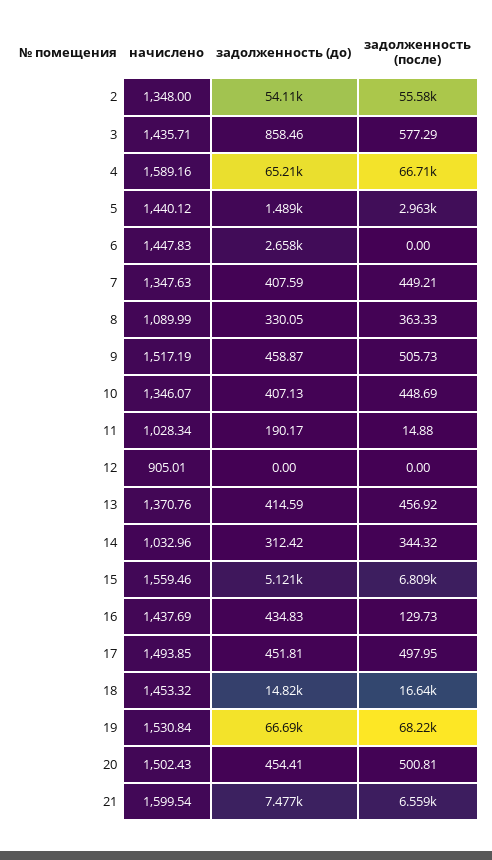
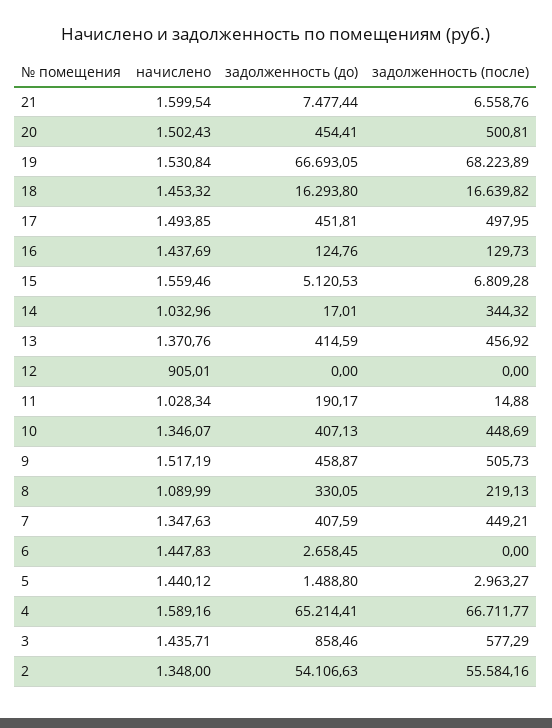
  {
    "начислено": {
      "2": 1348,
      "3": 1435.71,
      "4": 1589.16,
      "5": 1440.12,
      "6": 1447.83,
      "7": 1347.63,
      "8": 1089.99,
      "9": 1517.19,
      "10": 1346.07,
      "11": 1028.34,
      "12": 905.01,
      "13": 1370.76,
      "14": 1032.96,
      "15": 1559.46,
      "16": 1437.69,
      "17": 1493.85,
      "18": 1453.32,
      "19": 1530.84,
      "20": 1502.43,
      "21": 1599.54
    },
    "задолженность (до)": {
      "2": 54106.63,
      "3": 858.46,
      "4": 65214.41,
      "5": 1488.8,
      "6": 2658.45,
      "7": 407.59,
      "8": 330.05,
      "9": 458.87,
      "10": 407.13,
      "11": 190.17,
      "12": 0,
      "13": 414.59,
-     "14": 312.42,
+     "14": 17.01,
      "15": 5120.53,
-     "16": 434.83,
+     "16": 124.76,
      "17": 451.81,
-     "18": 14820,
+     "18": 16293.8,
      "19": 66693.05,
      "20": 454.41,
      "21": 7477.44
    },
    "задолженность (после)": {
      "2": 55584.16,
      "3": 577.29,
      "4": 66711.77,
      "5": 2963.27,
      "6": 0,
      "7": 449.21,
-     "8": 363.33,
+     "8": 219.13,
      "9": 505.73,
      "10": 448.69,
      "11": 14.88,
      "12": 0,
      "13": 456.92,
      "14": 344.32,
      "15": 6809.28,
      "16": 129.73,
      "17": 497.95,
      "18": 16639.82,
      "19": 68223.89,
      "20": 500.81,
      "21": 6558.76
    }
  }

